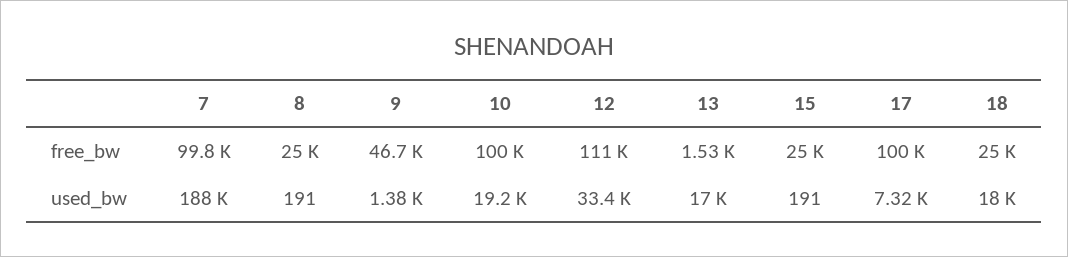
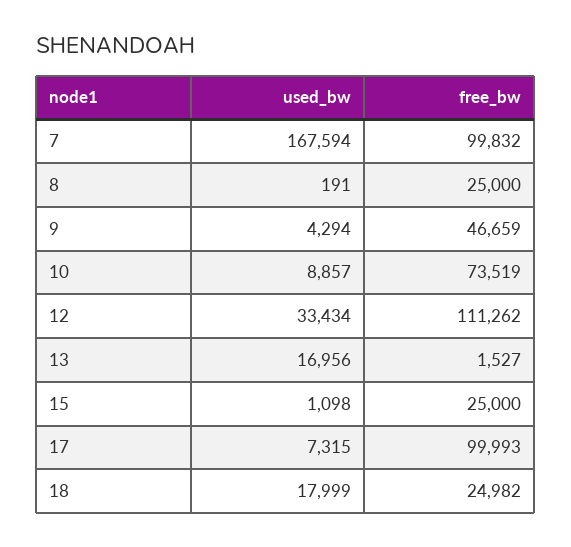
  {
    "7": {
      "free_bw": 99832,
-     "used_bw": 188000
+     "used_bw": 167594
    },
    "8": {
      "free_bw": 25000,
      "used_bw": 191
    },
    "9": {
      "free_bw": 46659,
-     "used_bw": 1380
+     "used_bw": 4294
    },
    "10": {
-     "free_bw": 100000,
+     "free_bw": 73519,
-     "used_bw": 19200
+     "used_bw": 8857
    },
    "12": {
      "free_bw": 111262,
      "used_bw": 33434
    },
    "13": {
      "free_bw": 1527,
      "used_bw": 16956
    },
    "15": {
      "free_bw": 25000,
-     "used_bw": 191
+     "used_bw": 1098
    },
    "17": {
      "free_bw": 99993,
      "used_bw": 7315
    },
    "18": {
      "free_bw": 24982,
      "used_bw": 17999
    }
  }

